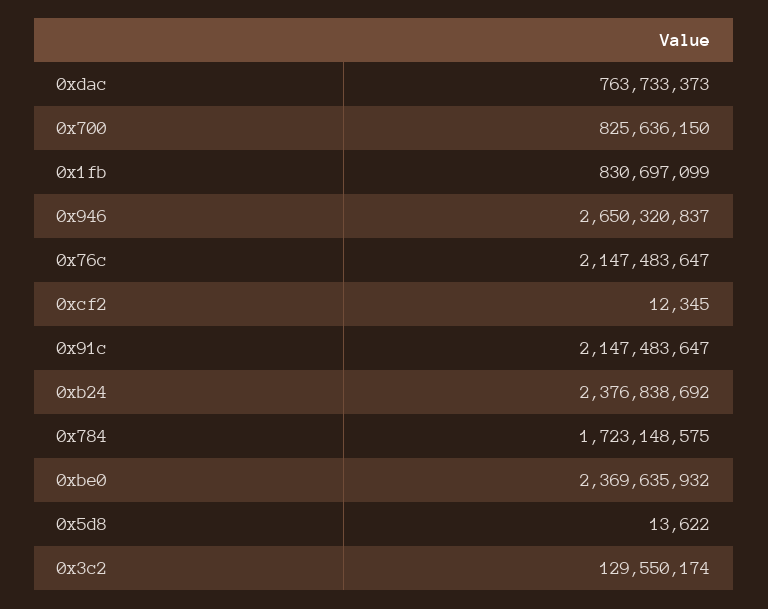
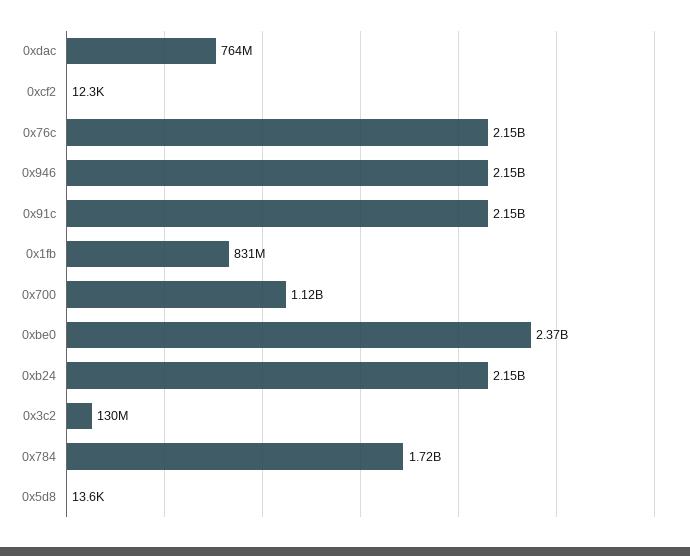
  {
    "0xdac": 763733373,
-   "0x700": 825636150,
+   "0x700": 1120000000,
    "0x1fb": 830697099,
-   "0x946": 2650320837,
+   "0x946": 2150000000,
    "0x76c": 2147483647,
    "0xcf2": 12345,
    "0x91c": 2147483647,
-   "0xb24": 2376838692,
+   "0xb24": 2150000000,
    "0x784": 1723148575,
    "0xbe0": 2369635932,
    "0x5d8": 13622,
    "0x3c2": 129550174
  }

